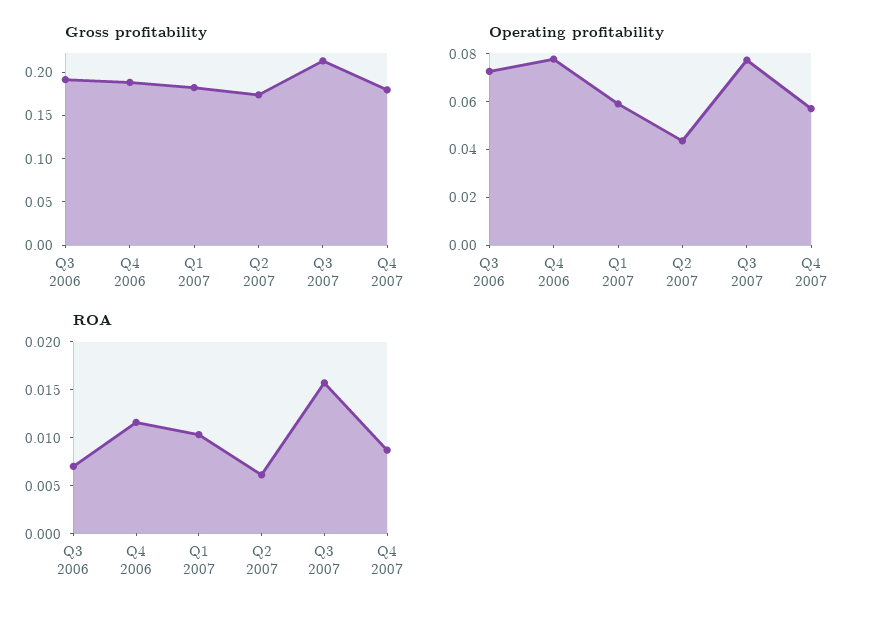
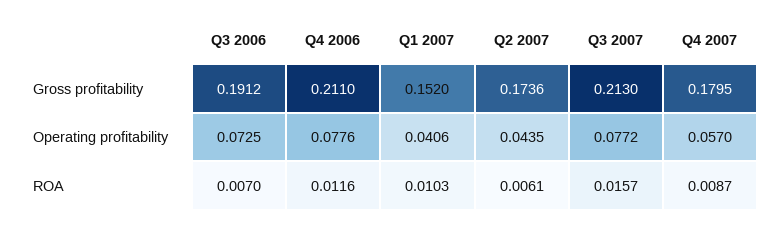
  {
    "Gross profitability": {
      "Q3 2006": 0.1912,
-     "Q4 2006": 0.19,
+     "Q4 2006": 0.211,
-     "Q1 2007": 0.18,
+     "Q1 2007": 0.152,
      "Q2 2007": 0.1736,
      "Q3 2007": 0.213,
      "Q4 2007": 0.1795
    },
    "Operating profitability": {
      "Q3 2006": 0.0725,
      "Q4 2006": 0.0776,
-     "Q1 2007": 0.06,
+     "Q1 2007": 0.0406,
      "Q2 2007": 0.0435,
      "Q3 2007": 0.0772,
      "Q4 2007": 0.057
    },
    "ROA": {
      "Q3 2006": 0.007,
      "Q4 2006": 0.0116,
      "Q1 2007": 0.0103,
      "Q2 2007": 0.0061,
      "Q3 2007": 0.0157,
      "Q4 2007": 0.0087
    }
  }

